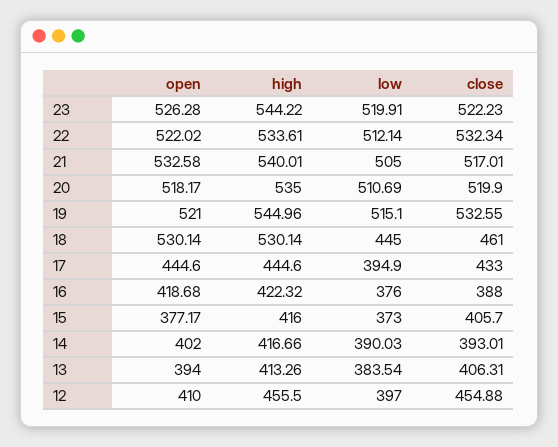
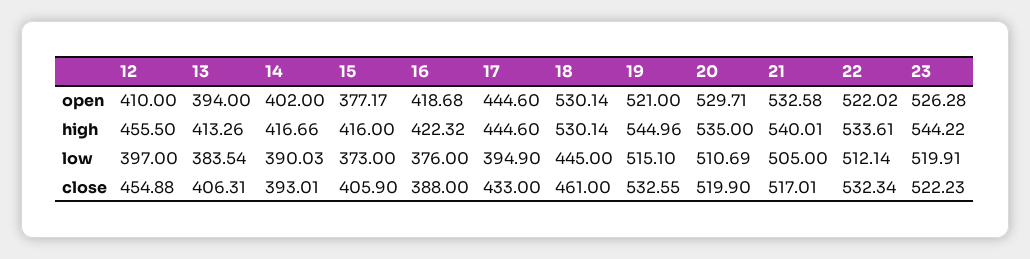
  {
    "open": {
      "23": 526.28,
      "22": 522.02,
      "21": 532.58,
-     "20": 518.17,
+     "20": 529.71,
      "19": 521,
      "18": 530.14,
      "17": 444.6,
      "16": 418.68,
      "15": 377.17,
      "14": 402,
      "13": 394,
      "12": 410
    },
    "high": {
      "23": 544.22,
      "22": 533.61,
      "21": 540.01,
      "20": 535,
      "19": 544.96,
      "18": 530.14,
      "17": 444.6,
      "16": 422.32,
      "15": 416,
      "14": 416.66,
      "13": 413.26,
      "12": 455.5
    },
    "low": {
      "23": 519.91,
      "22": 512.14,
      "21": 505,
      "20": 510.69,
      "19": 515.1,
      "18": 445,
      "17": 394.9,
      "16": 376,
      "15": 373,
      "14": 390.03,
      "13": 383.54,
      "12": 397
    },
    "close": {
      "23": 522.23,
      "22": 532.34,
      "21": 517.01,
      "20": 519.9,
      "19": 532.55,
      "18": 461,
      "17": 433,
      "16": 388,
-     "15": 405.7,
+     "15": 405.9,
      "14": 393.01,
      "13": 406.31,
      "12": 454.88
    }
  }

